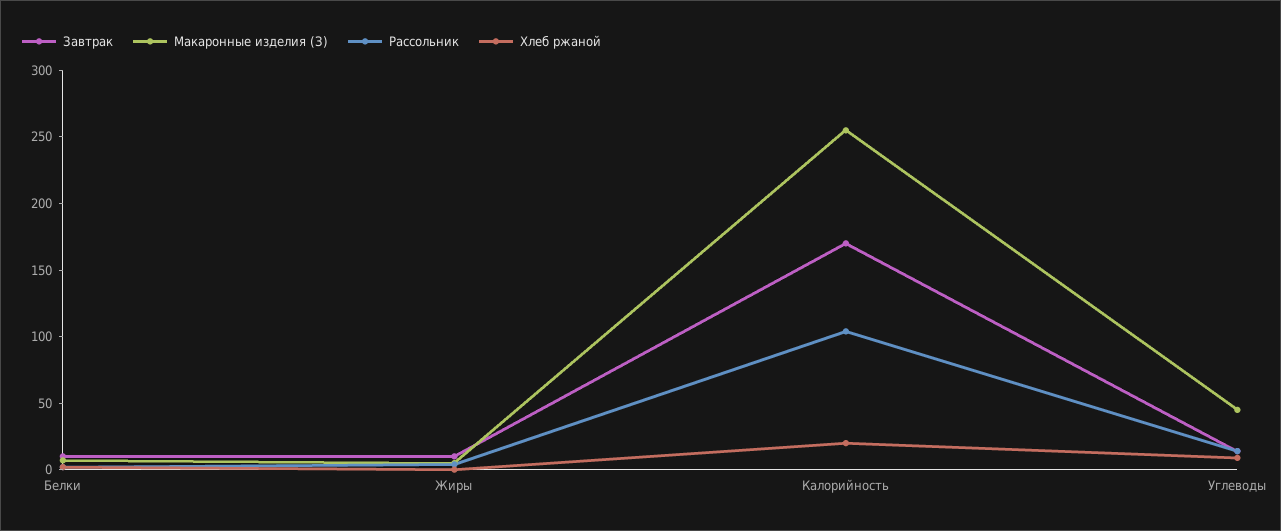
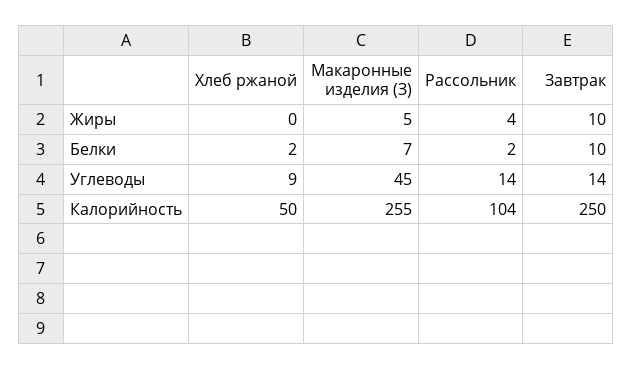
  {
    "Завтрак": {
      "Белки": 10,
      "Жиры": 10,
-     "Калорийность": 170,
+     "Калорийность": 250,
      "Углеводы": 14
    },
    "Макаронные изделия (З)": {
      "Белки": 7,
      "Жиры": 5,
      "Калорийность": 255,
      "Углеводы": 45
    },
    "Рассольник": {
      "Белки": 2,
      "Жиры": 4,
      "Калорийность": 104,
      "Углеводы": 14
    },
    "Хлеб ржаной": {
      "Белки": 2,
      "Жиры": 0,
-     "Калорийность": 20,
+     "Калорийность": 50,
      "Углеводы": 9
    }
  }

